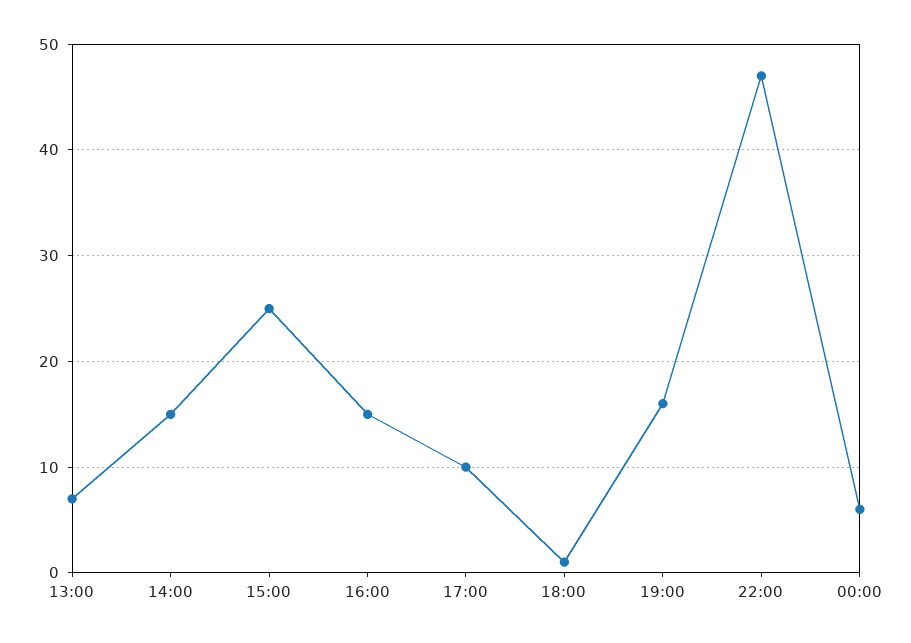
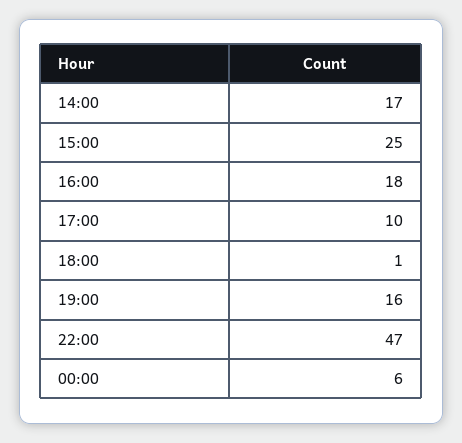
  {
-   "13:00": 7,
-   "14:00": 15,
+   "14:00": 17,
    "15:00": 25,
-   "16:00": 15,
+   "16:00": 18,
    "17:00": 10,
    "18:00": 1,
    "19:00": 16,
    "22:00": 47,
    "00:00": 6
  }

